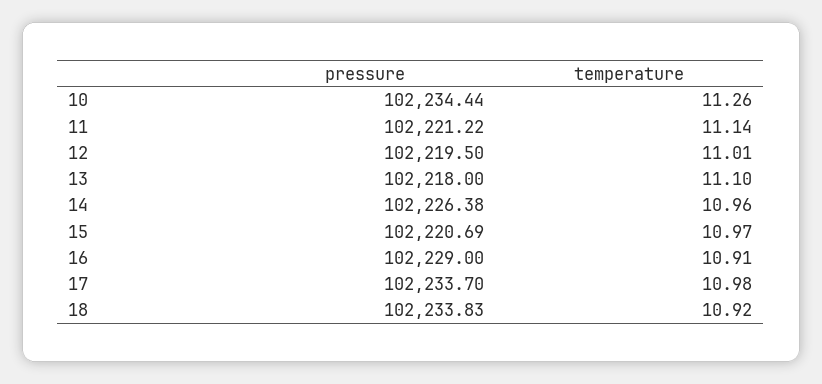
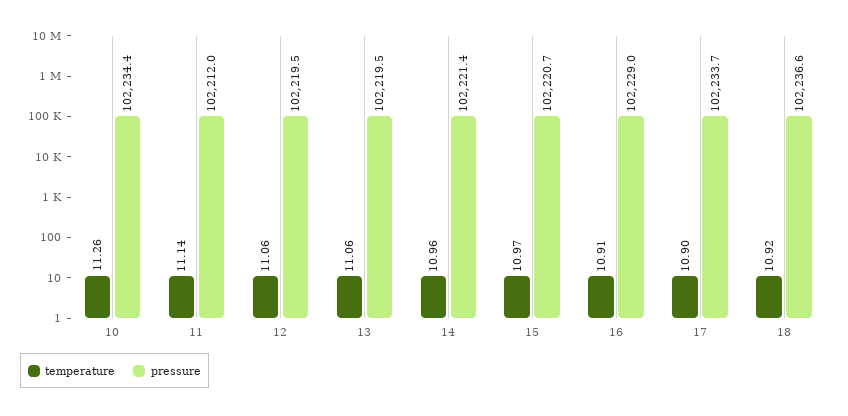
  {
    "pressure": {
      "10": 102234.44,
-     "11": 102221.22,
+     "11": 102212,
      "12": 102219.5,
-     "13": 102218,
+     "13": 102219.5,
-     "14": 102226.38,
+     "14": 102221.4,
      "15": 102220.69,
      "16": 102229,
      "17": 102233.7,
-     "18": 102233.83
+     "18": 102236.6
    },
    "temperature": {
      "10": 11.26,
      "11": 11.14,
-     "12": 11.01,
+     "12": 11.06,
-     "13": 11.1,
+     "13": 11.06,
      "14": 10.96,
      "15": 10.97,
      "16": 10.91,
-     "17": 10.98,
+     "17": 10.9,
      "18": 10.92
    }
  }

